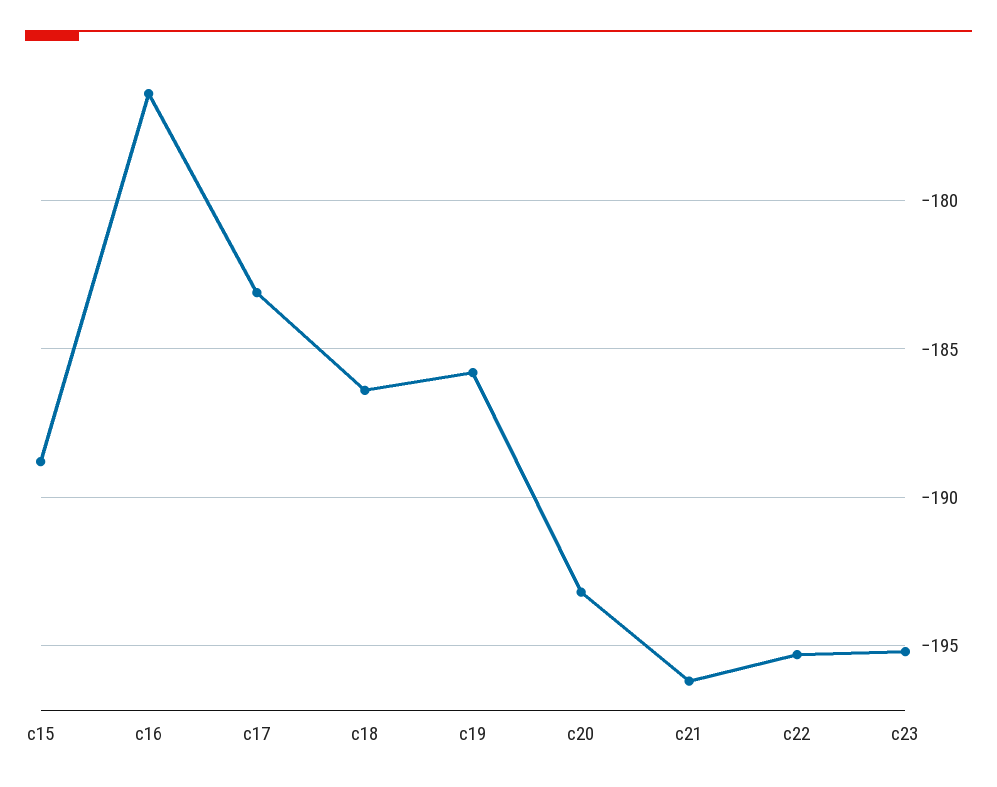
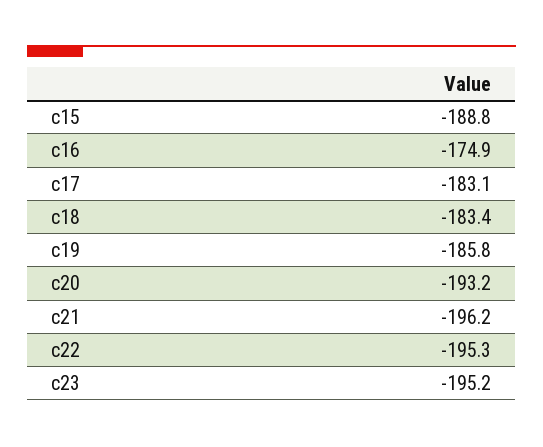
  {
    "c15": -188.8,
-   "c16": -176.5,
+   "c16": -174.9,
    "c17": -183.1,
-   "c18": -186.5,
+   "c18": -183.4,
    "c19": -185.8,
    "c20": -193.2,
    "c21": -196.2,
    "c22": -195.3,
    "c23": -195.2
  }

